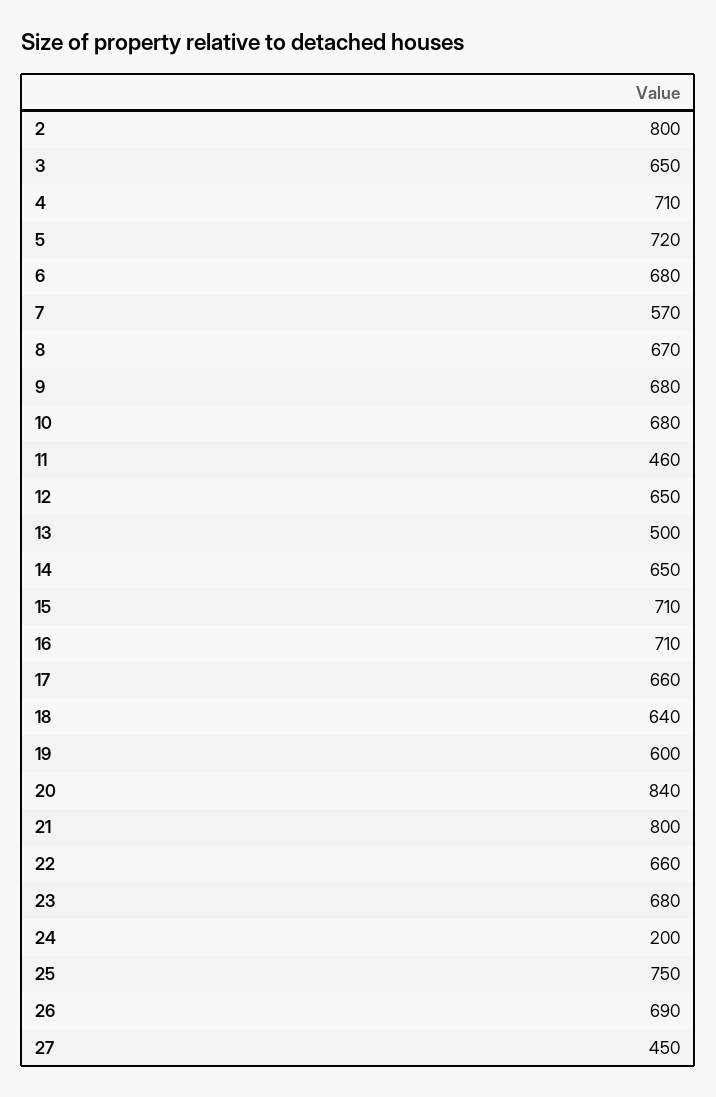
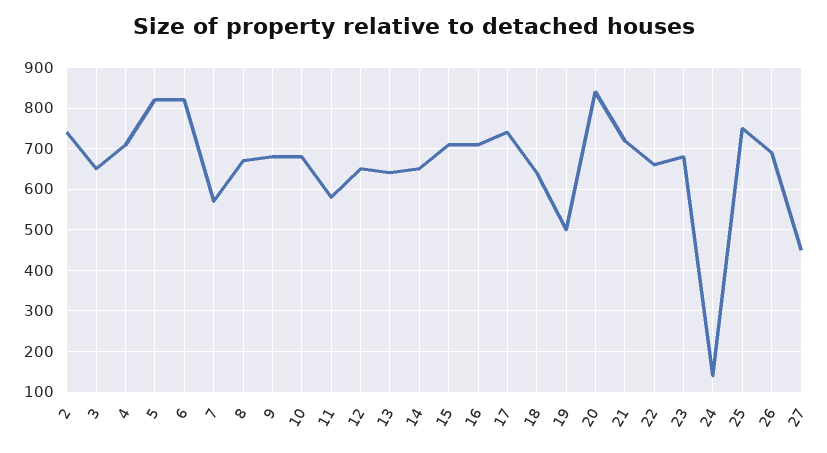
  {
-   "2": 800,
+   "2": 740,
    "3": 650,
    "4": 710,
-   "5": 720,
+   "5": 820,
-   "6": 680,
+   "6": 820,
    "7": 570,
    "8": 670,
    "9": 680,
    "10": 680,
-   "11": 460,
+   "11": 580,
    "12": 650,
-   "13": 500,
+   "13": 640,
    "14": 650,
    "15": 710,
    "16": 710,
-   "17": 660,
+   "17": 740,
    "18": 640,
-   "19": 600,
+   "19": 500,
    "20": 840,
-   "21": 800,
+   "21": 720,
    "22": 660,
    "23": 680,
-   "24": 200,
+   "24": 140,
    "25": 750,
    "26": 690,
    "27": 450
  }

